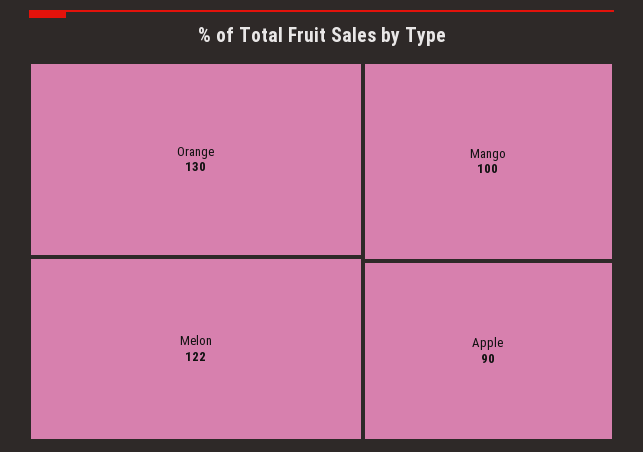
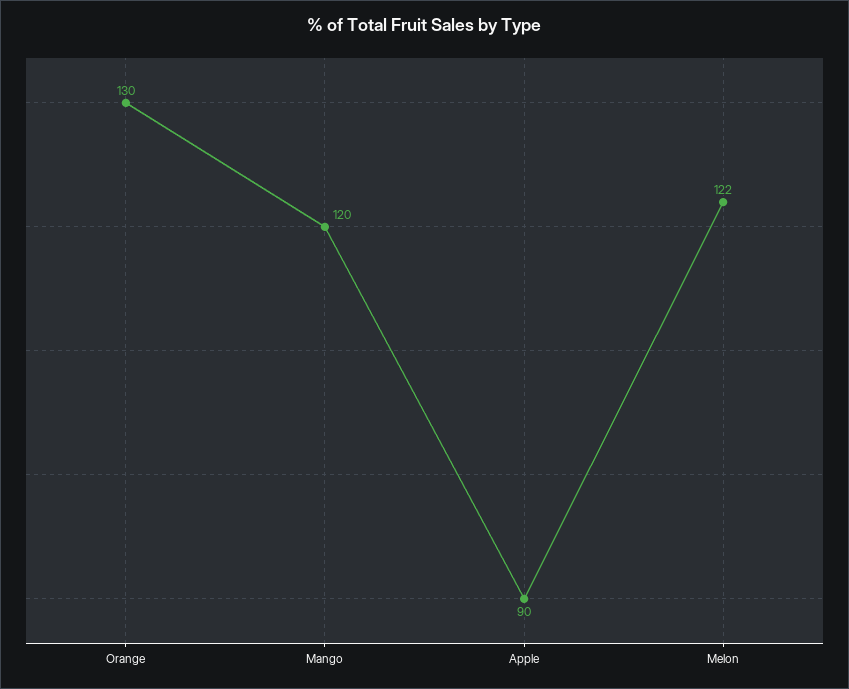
  {
    "Orange": 130,
    "Melon": 122,
-   "Mango": 100,
+   "Mango": 120,
    "Apple": 90
  }

